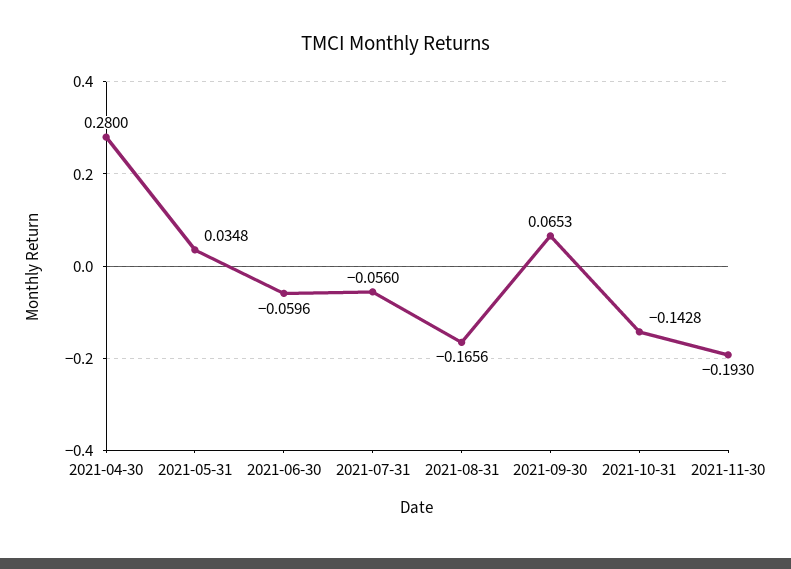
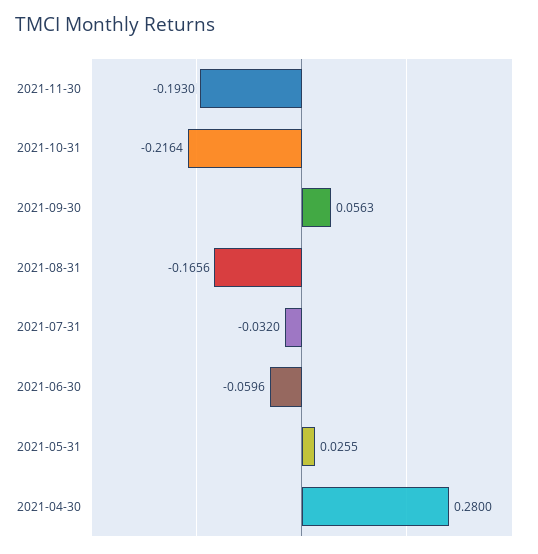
  {
    "2021-04-30": 0.28,
-   "2021-05-31": 0.0348,
+   "2021-05-31": 0.0255,
    "2021-06-30": -0.0596,
-   "2021-07-31": -0.056,
+   "2021-07-31": -0.032,
    "2021-08-31": -0.1656,
-   "2021-09-30": 0.0653,
+   "2021-09-30": 0.0563,
-   "2021-10-31": -0.1428,
+   "2021-10-31": -0.2164,
    "2021-11-30": -0.193
  }

